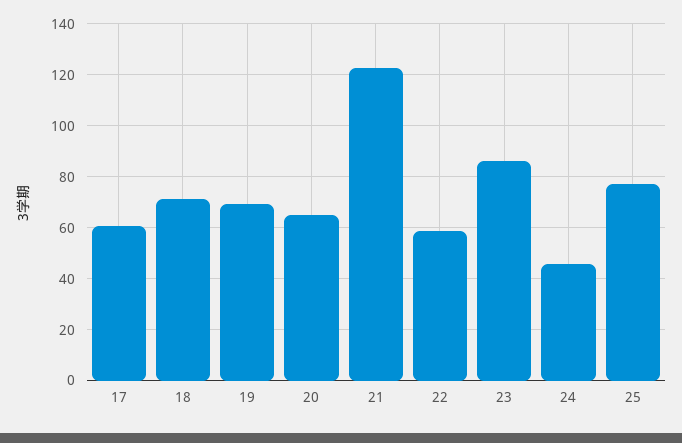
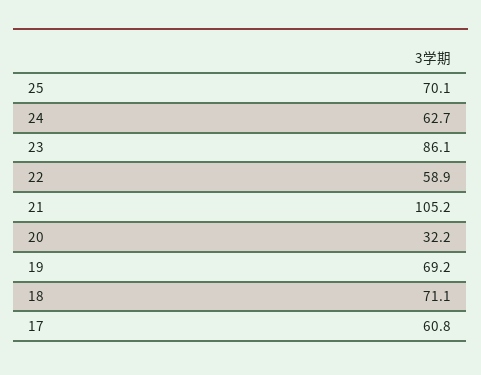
  {
    "17": 60.8,
    "18": 71.1,
    "19": 69.2,
-   "20": 65,
+   "20": 32.2,
-   "21": 122.5,
+   "21": 105.2,
    "22": 58.9,
    "23": 86.1,
-   "24": 45,
+   "24": 62.7,
-   "25": 77.5
+   "25": 70.1
  }

